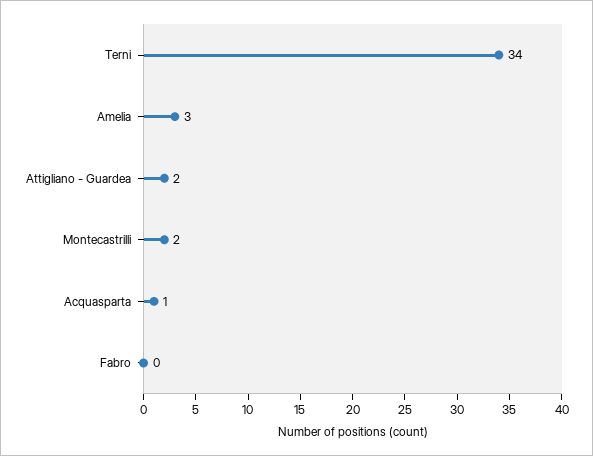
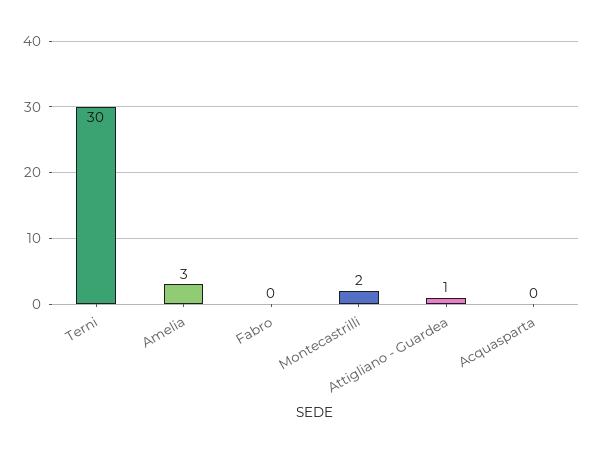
  {
-   "Terni": 34,
+   "Terni": 30,
    "Amelia": 3,
-   "Attigliano - Guardea": 2,
+   "Attigliano - Guardea": 1,
    "Montecastrilli": 2,
-   "Acquasparta": 1,
+   "Acquasparta": 0,
    "Fabro": 0
  }

